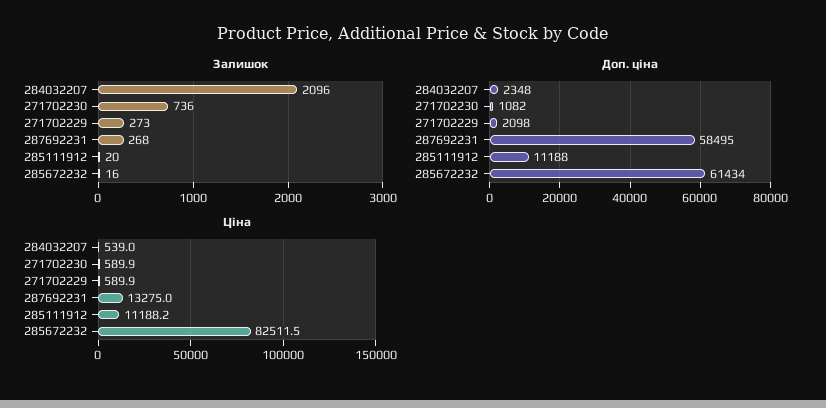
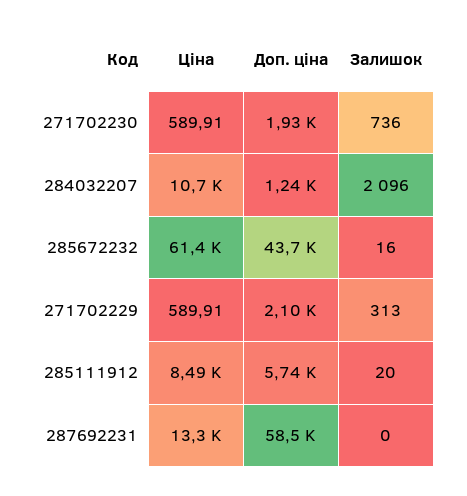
  {
    "Залишок": {
      "284032207": 2096,
      "271702230": 736,
-     "271702229": 273,
+     "271702229": 313,
-     "287692231": 268,
+     "287692231": 0,
      "285111912": 20,
      "285672232": 16
    },
    "Доп. ціна": {
-     "284032207": 2348,
+     "284032207": 1240,
-     "271702230": 1082,
+     "271702230": 1930,
      "271702229": 2098,
      "287692231": 58495,
-     "285111912": 11188,
+     "285111912": 5740,
-     "285672232": 61434
+     "285672232": 43700
    },
    "Ціна": {
-     "284032207": 539,
+     "284032207": 10700,
      "271702230": 589.91,
      "271702229": 589.91,
      "287692231": 13275,
-     "285111912": 11188.2,
+     "285111912": 8490,
-     "285672232": 82511.5
+     "285672232": 61400
    }
  }

